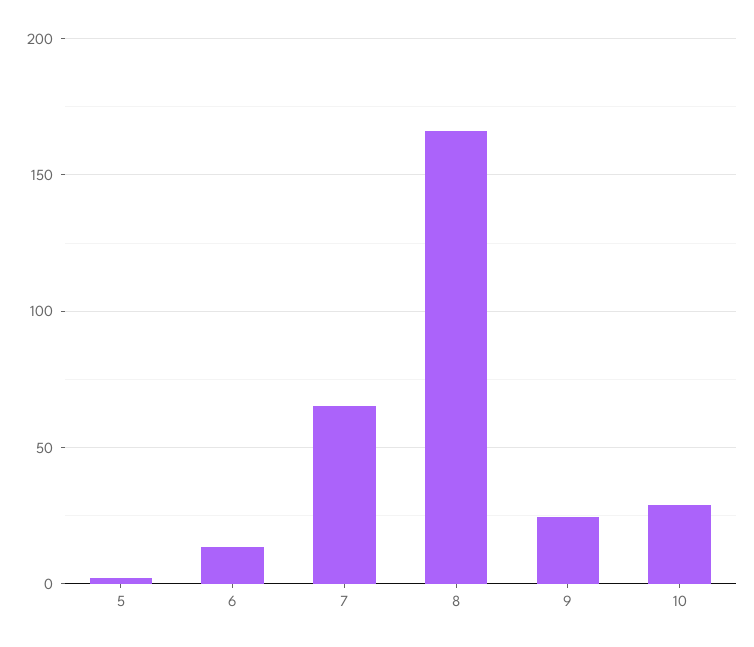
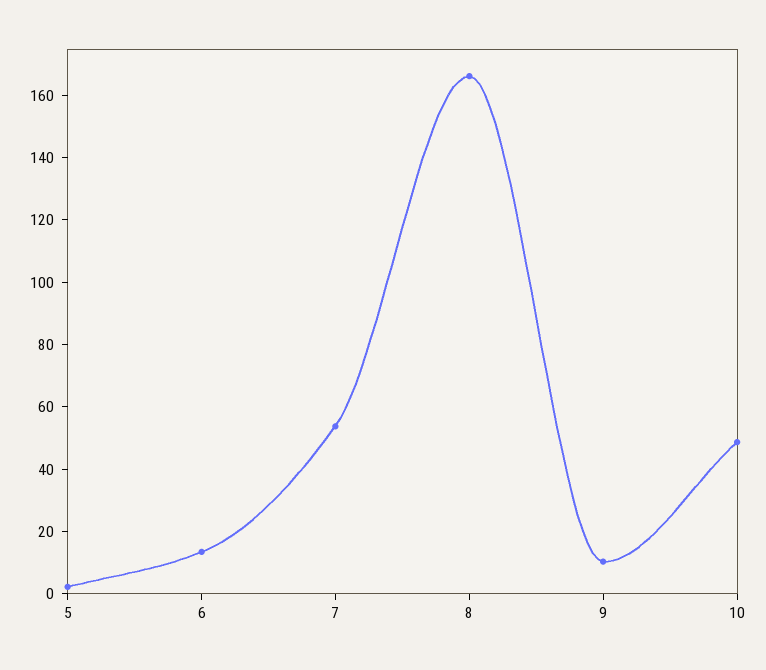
  {
    "5": 0,
    "6": 15,
-   "7": 65,
+   "7": 55,
    "8": 165,
-   "9": 25,
+   "9": 10,
-   "10": 30
+   "10": 50
  }

